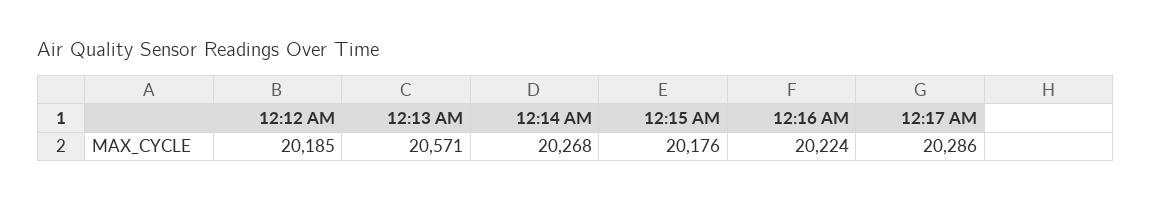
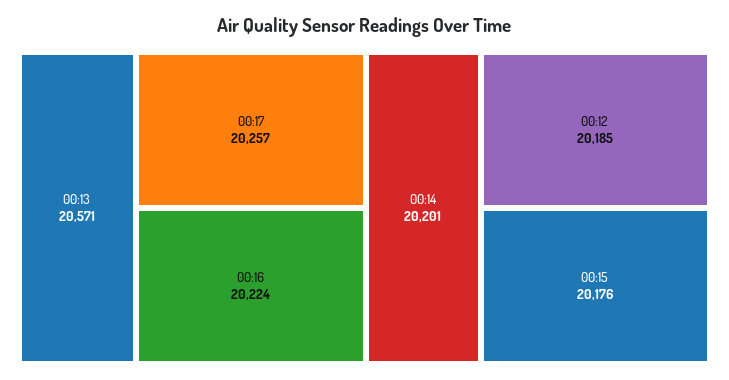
  {
    "12:12 AM": 20185,
    "12:13 AM": 20571,
-   "12:14 AM": 20268,
+   "12:14 AM": 20201,
    "12:15 AM": 20176,
    "12:16 AM": 20224,
-   "12:17 AM": 20286
+   "12:17 AM": 20257
  }

